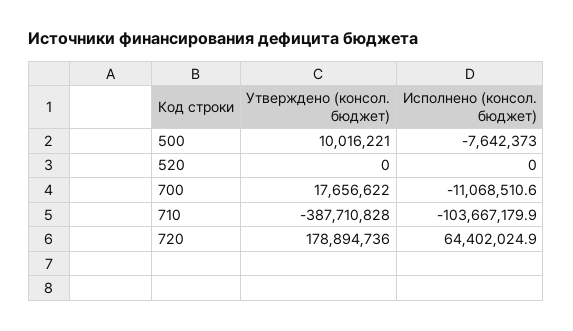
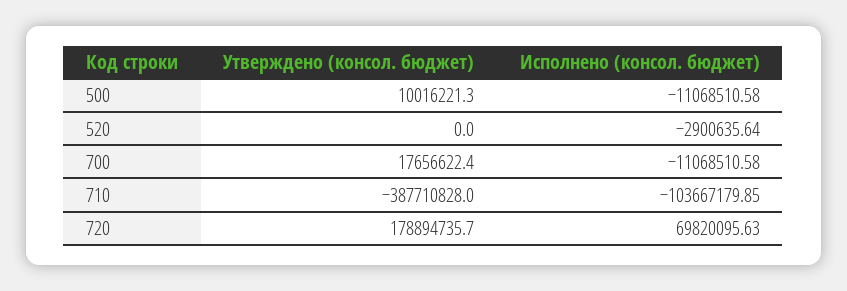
  {
    "Утверждено (консол. бюджет)": {
      "500": 10016221.3,
      "520": 0,
      "700": 17656622.4,
      "710": -387710828,
      "720": 178894735.7
    },
    "Исполнено (консол. бюджет)": {
-     "500": -7642373,
+     "500": -11068510.58,
-     "520": 0,
+     "520": -2900635.64,
      "700": -11068510.58,
      "710": -103667179.85,
-     "720": 64402024.9
+     "720": 69820095.63
    }
  }

